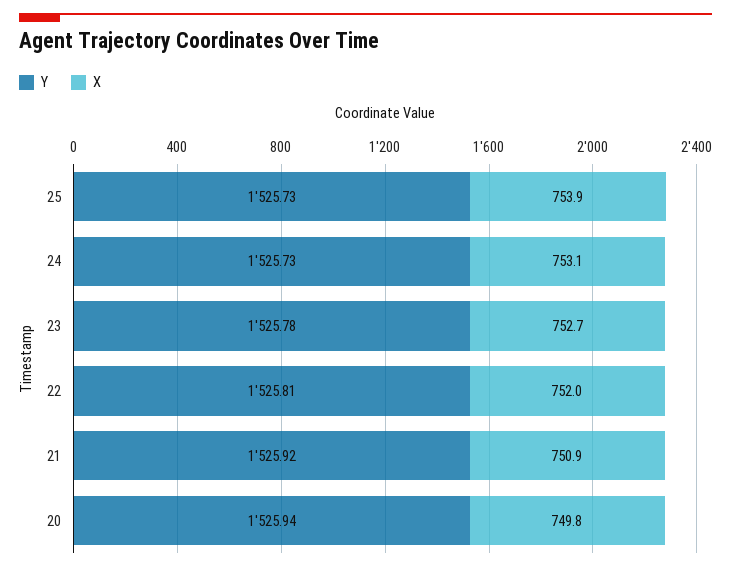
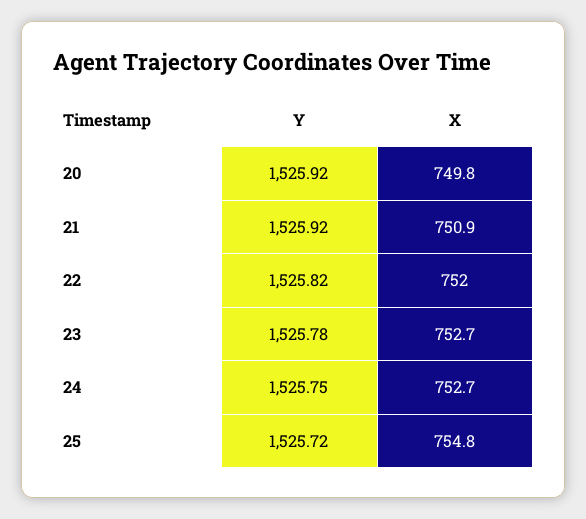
  {
    "Y": {
-     "25": 1525.73,
+     "25": 1525.72,
-     "24": 1525.73,
+     "24": 1525.75,
      "23": 1525.78,
-     "22": 1525.81,
+     "22": 1525.82,
      "21": 1525.92,
-     "20": 1525.94
+     "20": 1525.92
    },
    "X": {
-     "25": 753.9,
+     "25": 754.8,
-     "24": 753.1,
+     "24": 752.7,
      "23": 752.7,
      "22": 752,
      "21": 750.9,
      "20": 749.8
    }
  }

